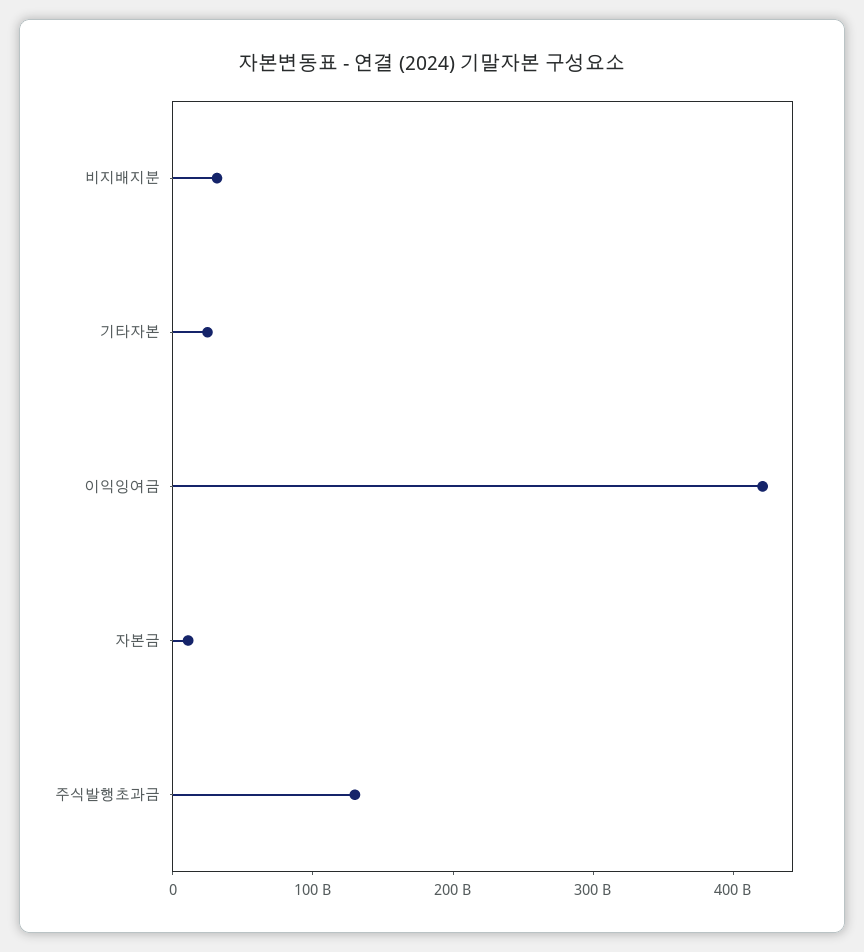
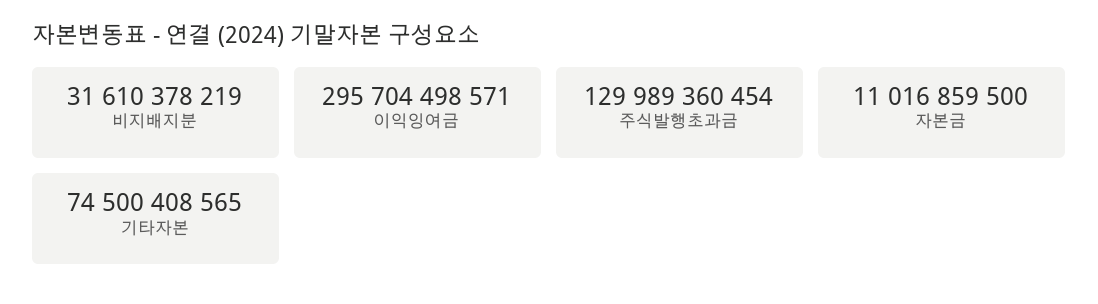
  {
    "비지배지분": 31610378219,
-   "기타자본": 20000000000,
+   "기타자본": 74500408565,
-   "이익잉여금": 420000000000,
+   "이익잉여금": 295704498571,
    "자본금": 11016859500,
    "주식발행초과금": 129989360454
  }

